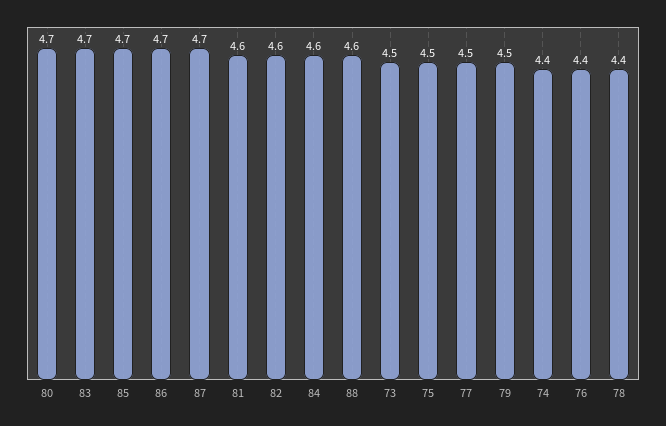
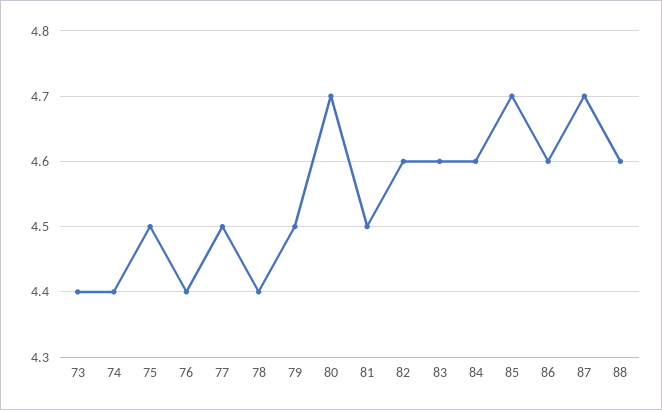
  {
    "80": 4.7,
-   "83": 4.7,
+   "83": 4.6,
    "85": 4.7,
-   "86": 4.7,
+   "86": 4.6,
    "87": 4.7,
-   "81": 4.6,
+   "81": 4.5,
    "82": 4.6,
    "84": 4.6,
    "88": 4.6,
-   "73": 4.5,
+   "73": 4.4,
    "75": 4.5,
    "77": 4.5,
    "79": 4.5,
    "74": 4.4,
    "76": 4.4,
    "78": 4.4
  }

